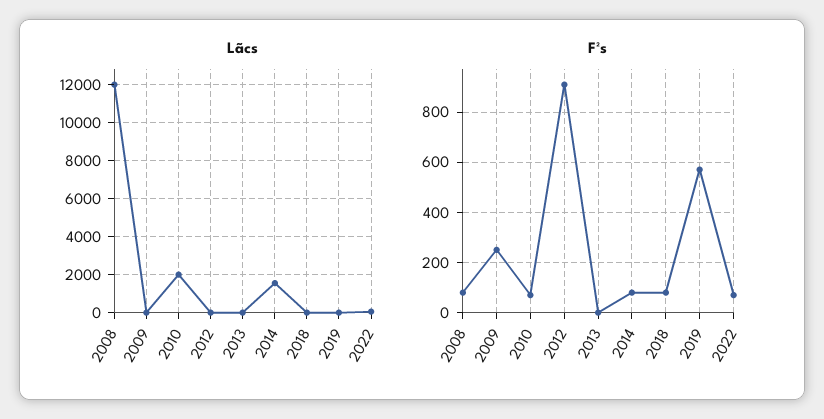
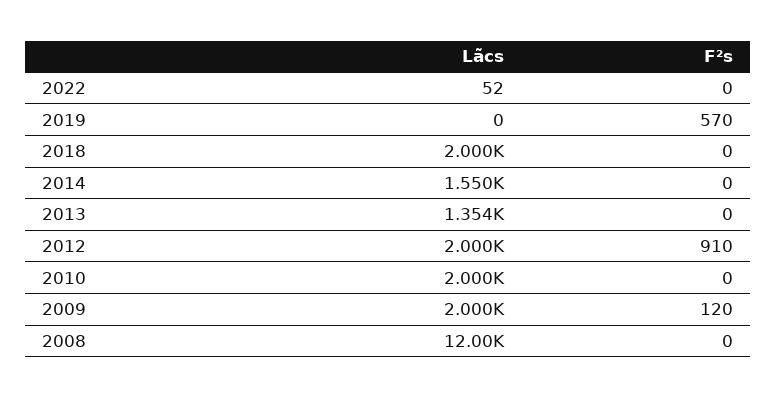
  {
    "Lãcs": {
      "2008": 12000,
-     "2009": 0,
+     "2009": 2000,
      "2010": 2000,
-     "2012": 0,
+     "2012": 2000,
-     "2013": 0,
+     "2013": 1354,
      "2014": 1550,
-     "2018": 0,
+     "2018": 2000,
      "2019": 0,
      "2022": 52
    },
    "F²s": {
-     "2008": 75,
+     "2008": 0,
-     "2009": 250,
+     "2009": 120,
-     "2010": 75,
+     "2010": 0,
      "2012": 910,
      "2013": 0,
-     "2014": 75,
+     "2014": 0,
-     "2018": 75,
+     "2018": 0,
      "2019": 570,
-     "2022": 75
+     "2022": 0
    }
  }

